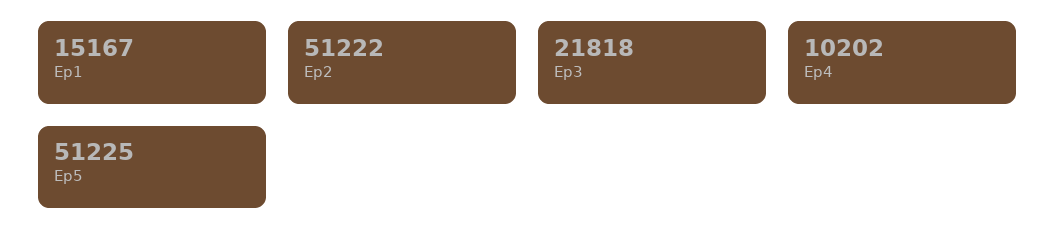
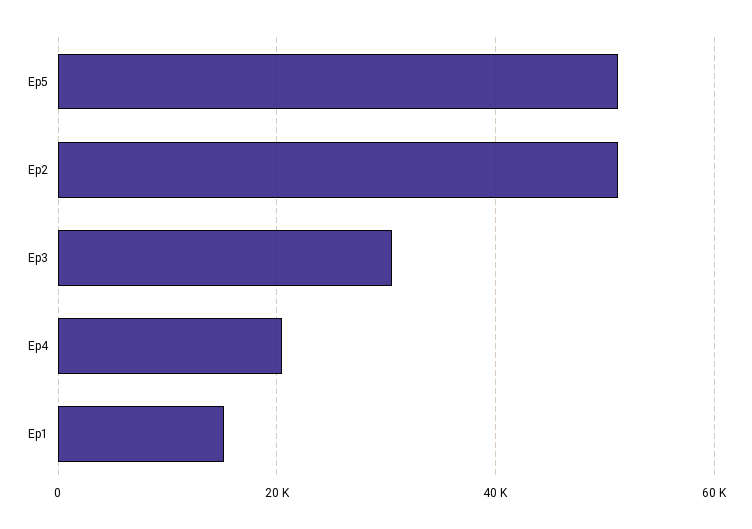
  {
    "Ep1": 15167,
    "Ep2": 51222,
-   "Ep3": 21818,
+   "Ep3": 30000,
-   "Ep4": 10202,
+   "Ep4": 20000,
    "Ep5": 51225
  }

